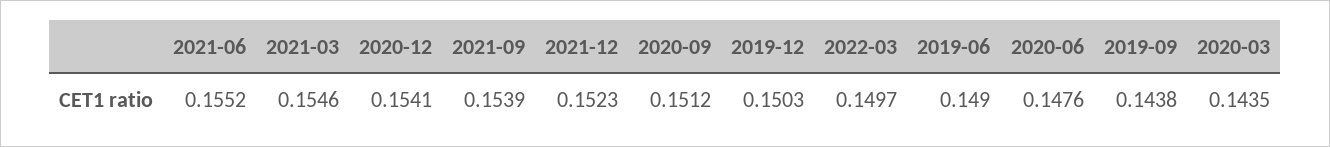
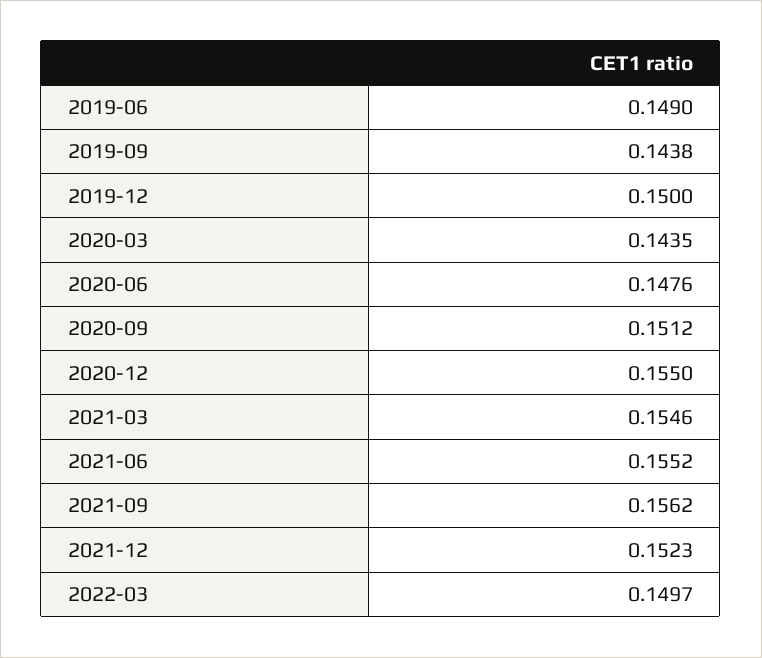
  {
    "2021-06": 0.1552,
    "2021-03": 0.1546,
-   "2020-12": 0.1541,
+   "2020-12": 0.155,
-   "2021-09": 0.1539,
+   "2021-09": 0.1562,
    "2021-12": 0.1523,
    "2020-09": 0.1512,
-   "2019-12": 0.1503,
+   "2019-12": 0.15,
    "2022-03": 0.1497,
    "2019-06": 0.149,
    "2020-06": 0.1476,
    "2019-09": 0.1438,
    "2020-03": 0.1435
  }

